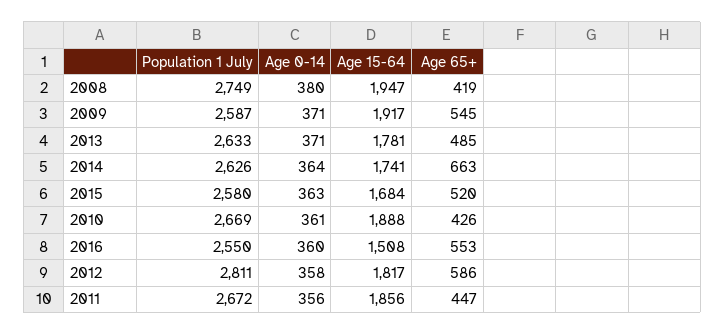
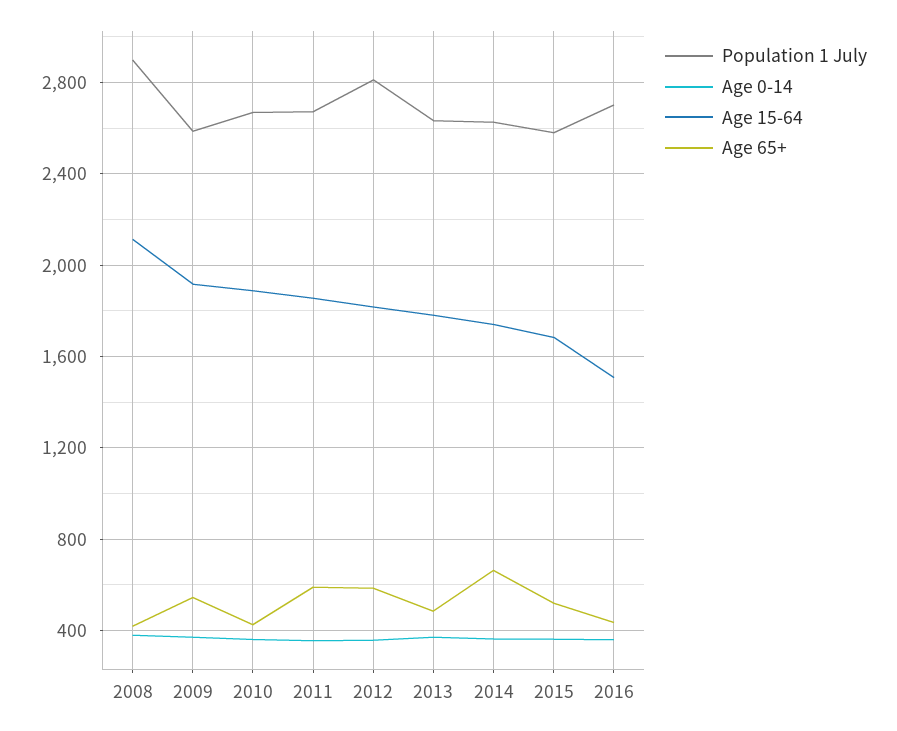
  {
    "Population 1 July": {
-     "2008": 2749,
+     "2008": 2900,
      "2009": 2587,
      "2013": 2633,
      "2014": 2626,
      "2015": 2580,
      "2010": 2669,
-     "2016": 2550,
+     "2016": 2700,
      "2012": 2811,
      "2011": 2672
    },
    "Age 0-14": {
      "2008": 380,
      "2009": 371,
      "2013": 371,
      "2014": 364,
      "2015": 363,
      "2010": 361,
      "2016": 360,
      "2012": 358,
      "2011": 356
    },
    "Age 15-64": {
-     "2008": 1947,
+     "2008": 2100,
      "2009": 1917,
      "2013": 1781,
      "2014": 1741,
      "2015": 1684,
      "2010": 1888,
      "2016": 1508,
      "2012": 1817,
      "2011": 1856
    },
    "Age 65+": {
      "2008": 419,
      "2009": 545,
      "2013": 485,
      "2014": 663,
      "2015": 520,
      "2010": 426,
-     "2016": 553,
+     "2016": 450,
      "2012": 586,
-     "2011": 447
+     "2011": 600
    }
  }

